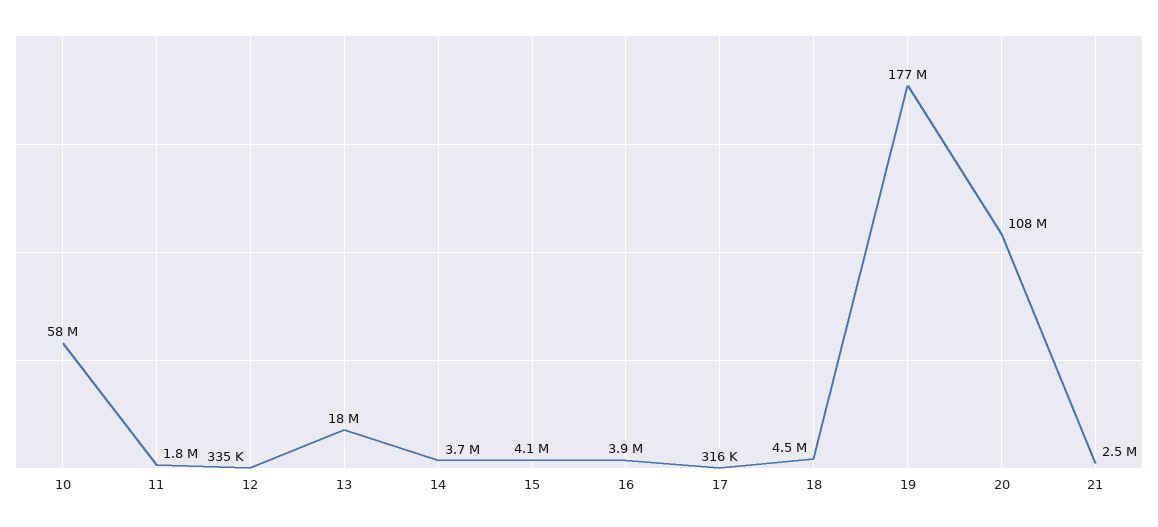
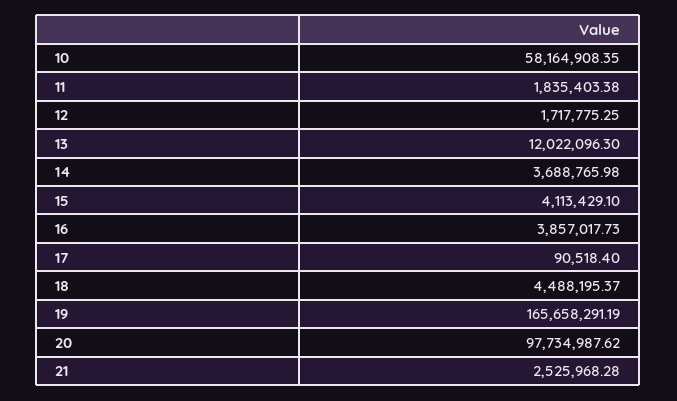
  {
    "10": 58164908.35,
    "11": 1835403.38,
-   "12": 335000,
+   "12": 1717775.25,
-   "13": 18000000,
+   "13": 12022096.3,
    "14": 3688765.98,
    "15": 4113429.1,
    "16": 3857017.73,
-   "17": 316000,
+   "17": 90518.4,
    "18": 4488195.37,
-   "19": 177000000,
+   "19": 165658291.19,
-   "20": 108000000,
+   "20": 97734987.62,
    "21": 2525968.28
  }

